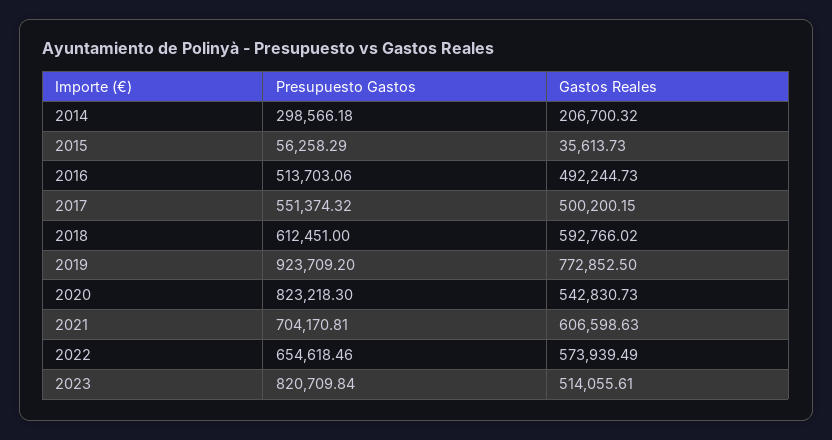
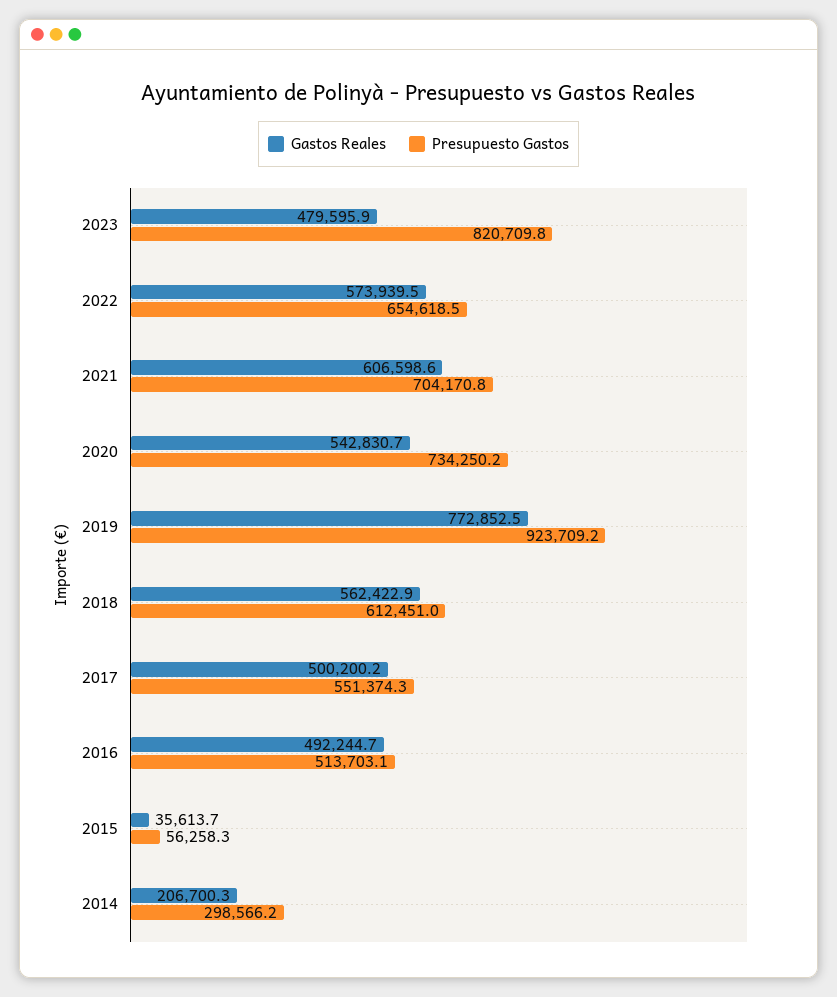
  {
    "Presupuesto Gastos": {
      "2014": 298566.18,
      "2015": 56258.29,
      "2016": 513703.06,
      "2017": 551374.32,
      "2018": 612451,
      "2019": 923709.2,
-     "2020": 823218.3,
+     "2020": 734250.2,
      "2021": 704170.81,
      "2022": 654618.46,
      "2023": 820709.84
    },
    "Gastos Reales": {
      "2014": 206700.32,
      "2015": 35613.73,
      "2016": 492244.73,
      "2017": 500200.15,
-     "2018": 592766.02,
+     "2018": 562422.9,
      "2019": 772852.5,
      "2020": 542830.73,
      "2021": 606598.63,
      "2022": 573939.49,
-     "2023": 514055.61
+     "2023": 479595.9
    }
  }

